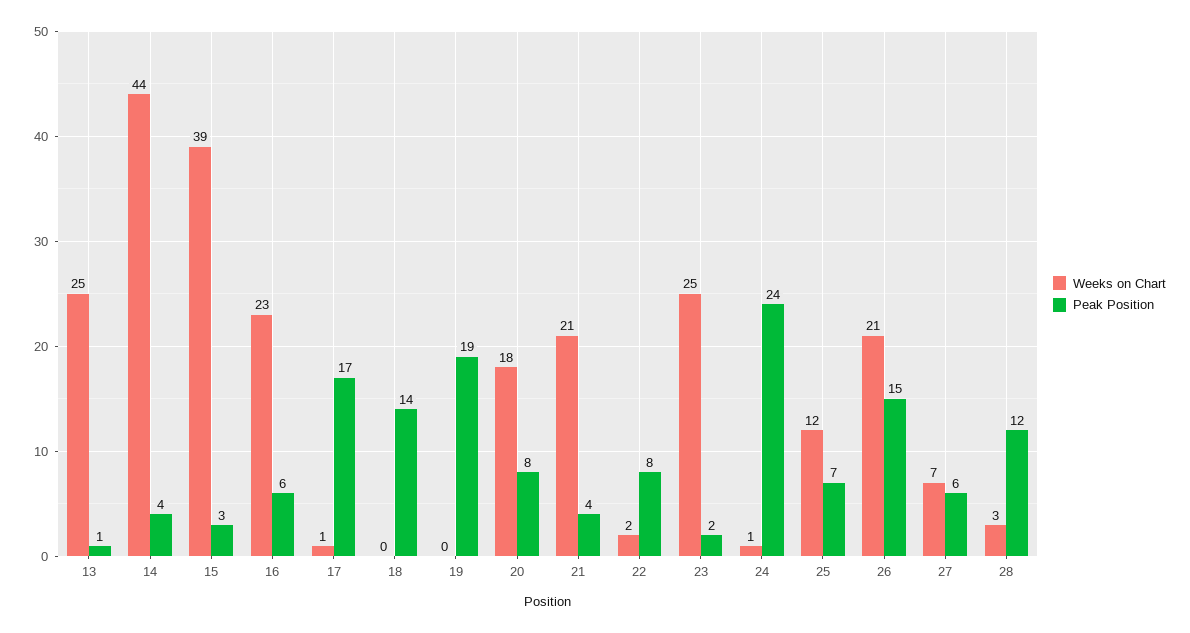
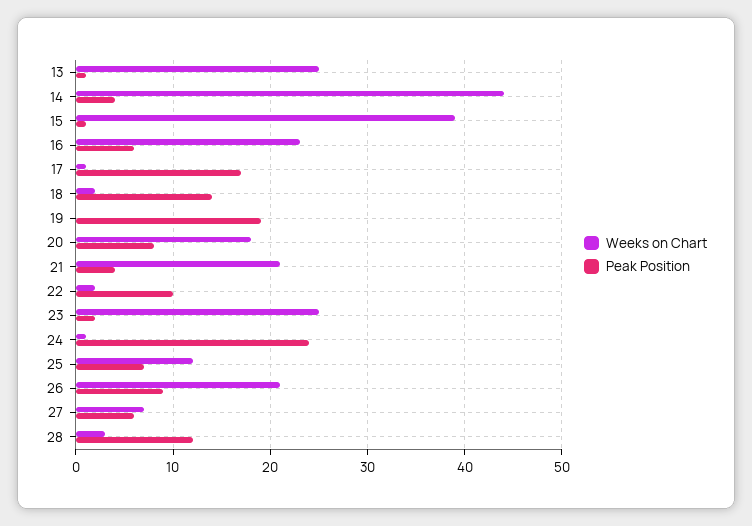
  {
    "Weeks on Chart": {
      "13": 25,
      "14": 44,
      "15": 39,
      "16": 23,
      "17": 1,
-     "18": 0,
+     "18": 2,
      "19": 0,
      "20": 18,
      "21": 21,
      "22": 2,
      "23": 25,
      "24": 1,
      "25": 12,
      "26": 21,
      "27": 7,
      "28": 3
    },
    "Peak Position": {
      "13": 1,
      "14": 4,
-     "15": 3,
+     "15": 1,
      "16": 6,
      "17": 17,
      "18": 14,
      "19": 19,
      "20": 8,
      "21": 4,
-     "22": 8,
+     "22": 10,
      "23": 2,
      "24": 24,
      "25": 7,
-     "26": 15,
+     "26": 9,
      "27": 6,
      "28": 12
    }
  }

